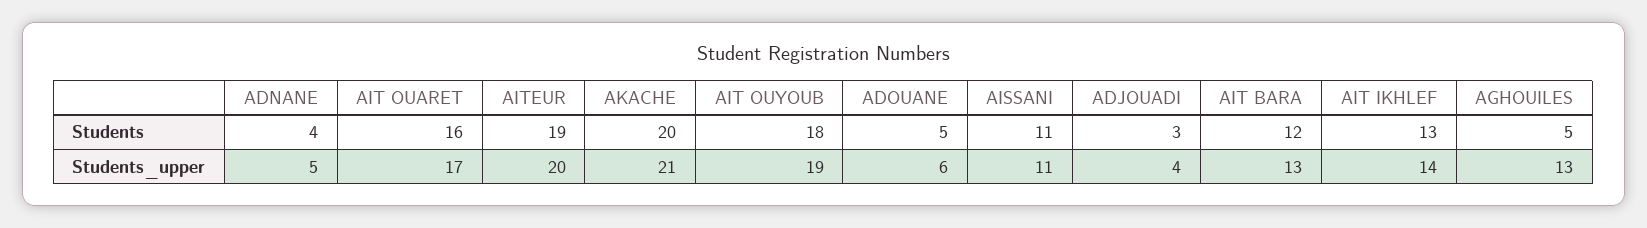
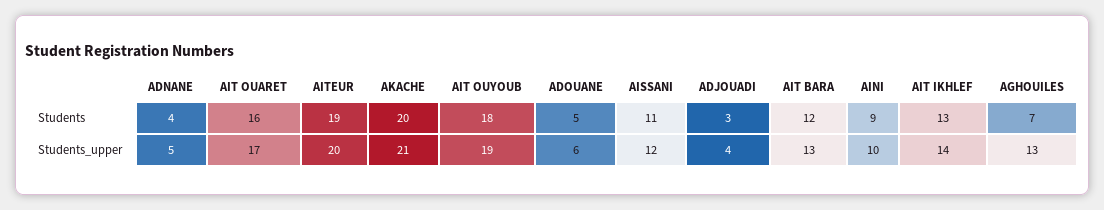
  {
    "ADNANE": {
      "Students": 4,
      "Students_upper": 5
    },
    "AIT OUARET": {
      "Students": 16,
      "Students_upper": 17
    },
    "AITEUR": {
      "Students": 19,
      "Students_upper": 20
    },
    "AKACHE": {
      "Students": 20,
      "Students_upper": 21
    },
    "AIT OUYOUB": {
      "Students": 18,
      "Students_upper": 19
    },
    "ADOUANE": {
      "Students": 5,
      "Students_upper": 6
    },
    "AISSANI": {
      "Students": 11,
-     "Students_upper": 11
+     "Students_upper": 12
    },
    "ADJOUADI": {
      "Students": 3,
      "Students_upper": 4
    },
    "AIT BARA": {
      "Students": 12,
      "Students_upper": 13
    },
    "AIT IKHLEF": {
      "Students": 13,
      "Students_upper": 14
    },
    "AGHOUILES": {
-     "Students": 5,
+     "Students": 7,
      "Students_upper": 13
-   }
+   },
+   "AINI": {
+     "Students": 9,
+     "Students_upper": 10
+   }
  }

